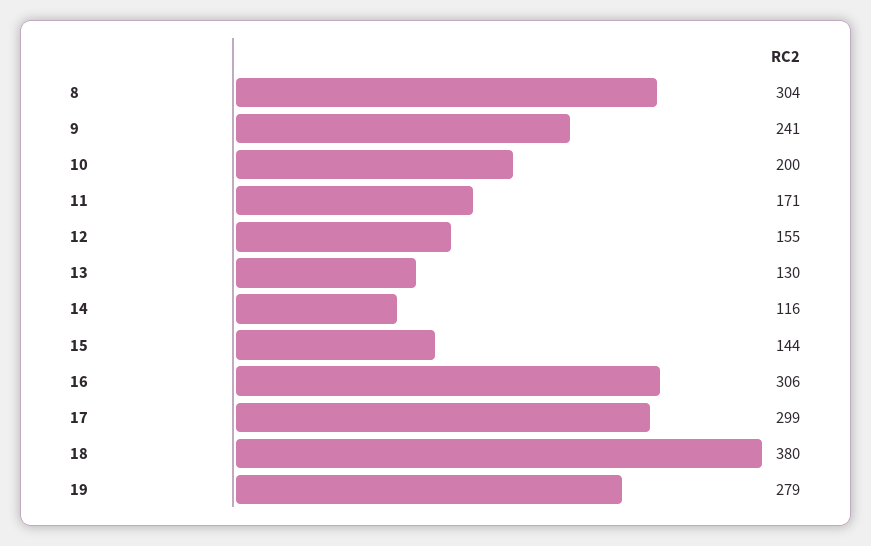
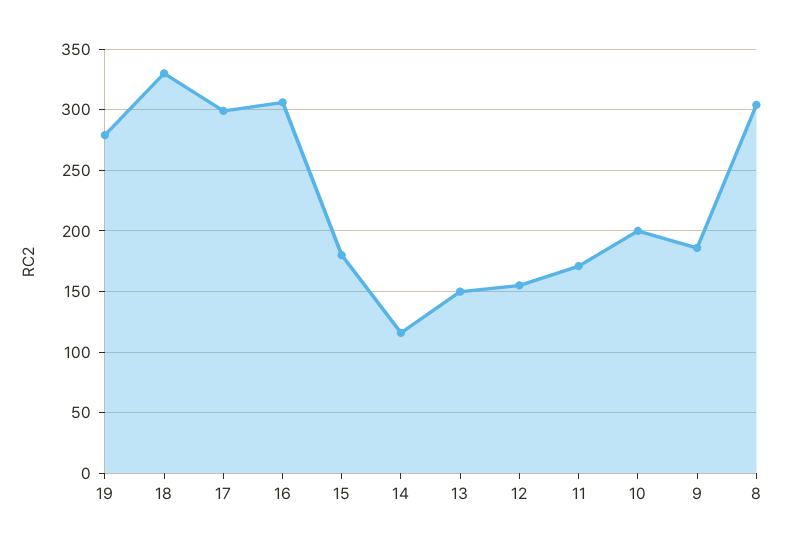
  {
    "8": 304,
-   "9": 241,
+   "9": 185,
    "10": 200,
    "11": 171,
    "12": 155,
-   "13": 130,
+   "13": 150,
    "14": 116,
-   "15": 144,
+   "15": 180,
    "16": 306,
    "17": 299,
-   "18": 380,
+   "18": 330,
    "19": 279
  }

